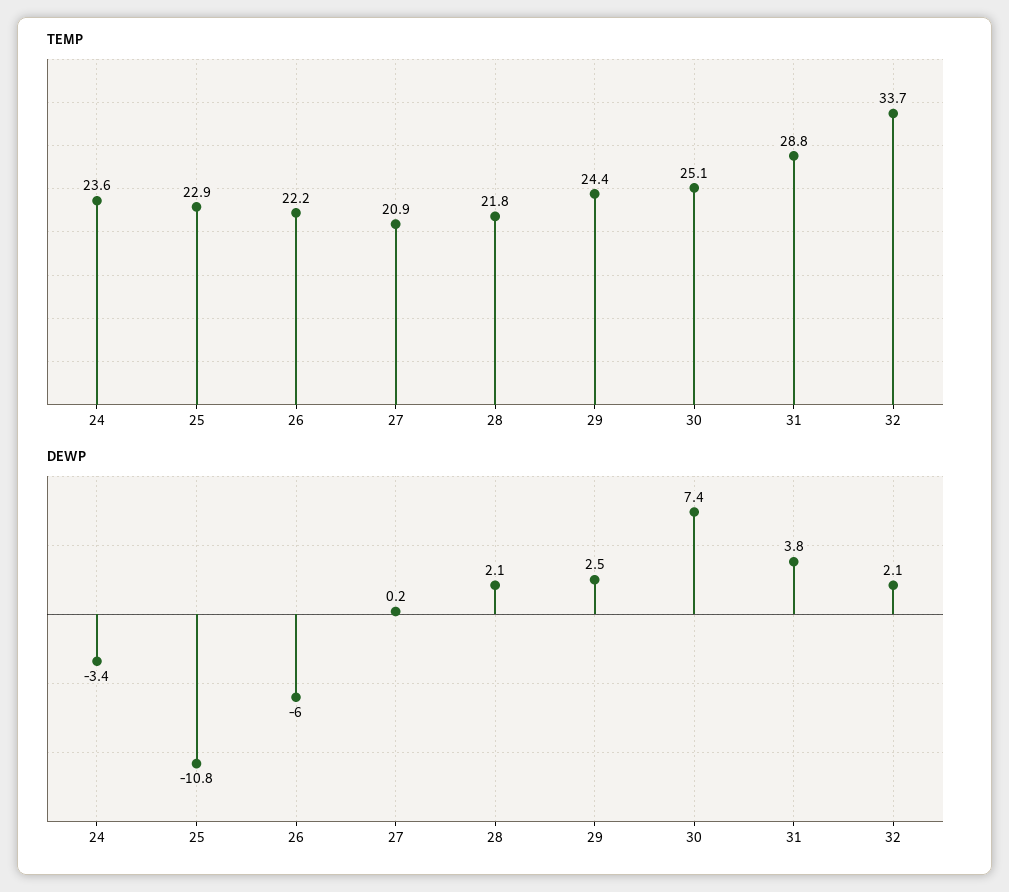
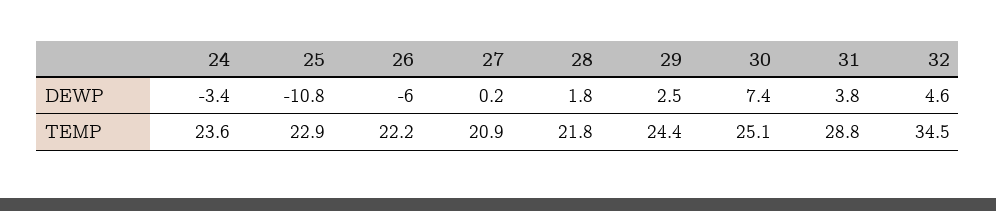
  {
    "TEMP": {
      "24": 23.6,
      "25": 22.9,
      "26": 22.2,
      "27": 20.9,
      "28": 21.8,
      "29": 24.4,
      "30": 25.1,
      "31": 28.8,
-     "32": 33.7
+     "32": 34.5
    },
    "DEWP": {
      "24": -3.4,
      "25": -10.8,
      "26": -6,
      "27": 0.2,
-     "28": 2.1,
+     "28": 1.8,
      "29": 2.5,
      "30": 7.4,
      "31": 3.8,
-     "32": 2.1
+     "32": 4.6
    }
  }

